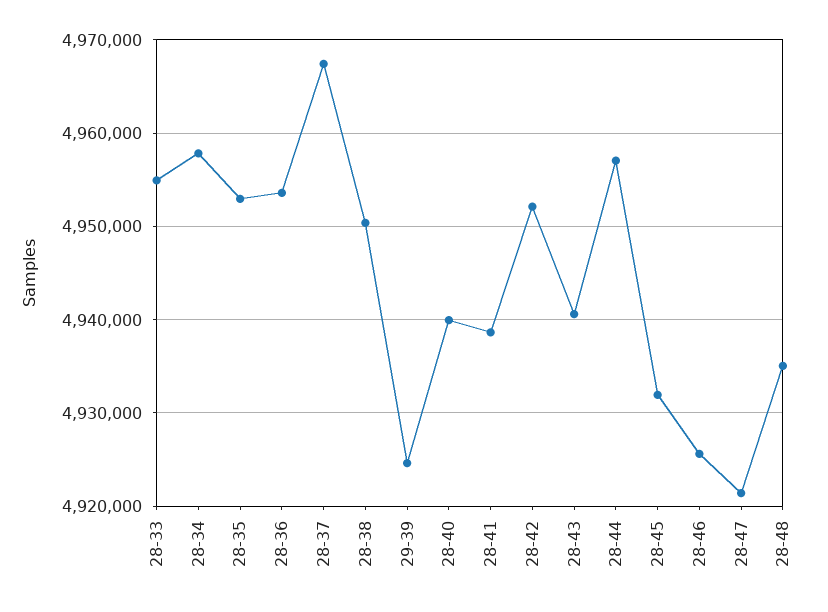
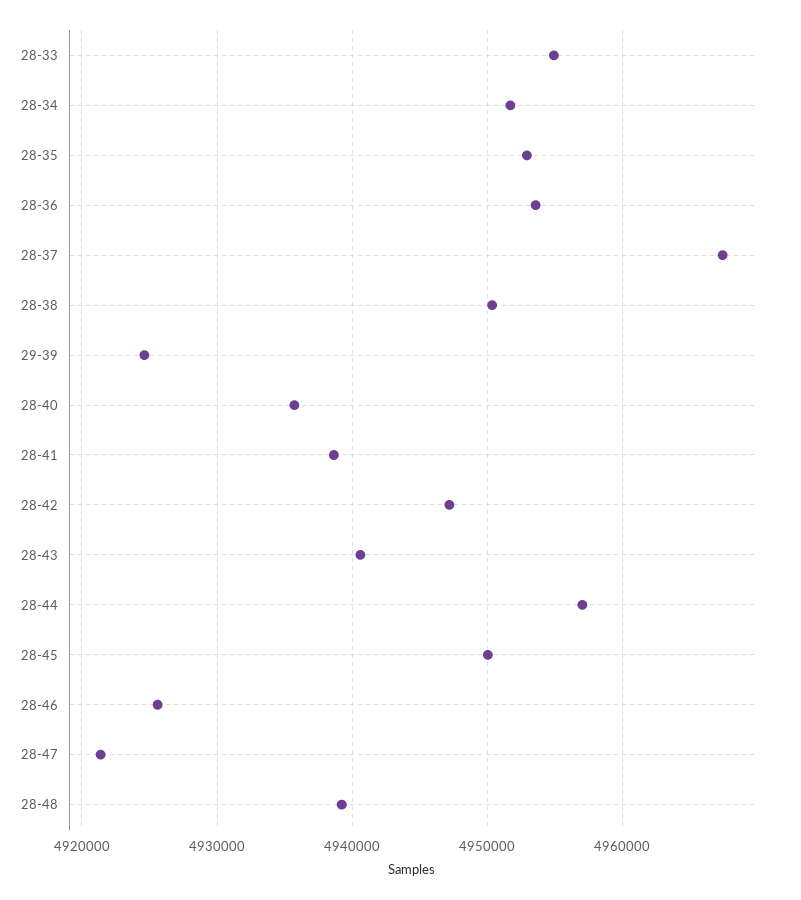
  {
    "28-33": 4955000,
-   "28-34": 4958000,
+   "28-34": 4952000,
    "28-35": 4953000,
    "28-36": 4954000,
    "28-37": 4967000,
    "28-38": 4950000,
    "29-39": 4925000,
-   "28-40": 4940000,
+   "28-40": 4936000,
    "28-41": 4939000,
-   "28-42": 4952000,
+   "28-42": 4947000,
    "28-43": 4941000,
    "28-44": 4957000,
-   "28-45": 4932000,
+   "28-45": 4950000,
    "28-46": 4926000,
    "28-47": 4921000,
-   "28-48": 4935000
+   "28-48": 4939000
  }

